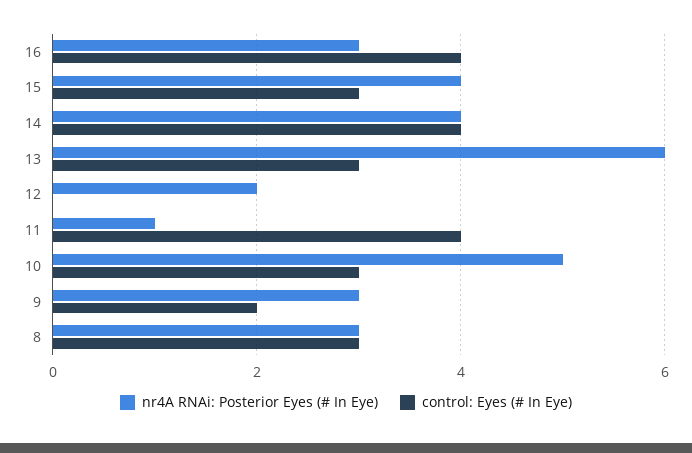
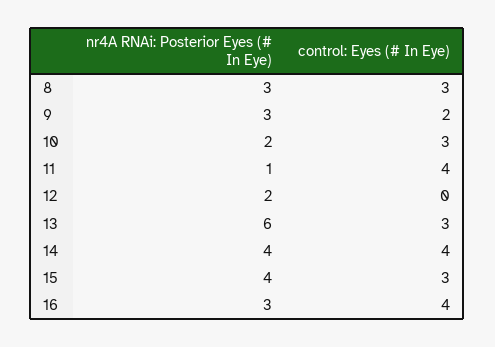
  {
    "nr4A RNAi: Posterior Eyes (# In Eye)": {
      "16": 3,
      "15": 4,
      "14": 4,
      "13": 6,
      "12": 2,
      "11": 1,
-     "10": 5,
+     "10": 2,
      "9": 3,
      "8": 3
    },
    "control: Eyes (# In Eye)": {
      "16": 4,
      "15": 3,
      "14": 4,
      "13": 3,
      "12": 0,
      "11": 4,
      "10": 3,
      "9": 2,
      "8": 3
    }
  }

